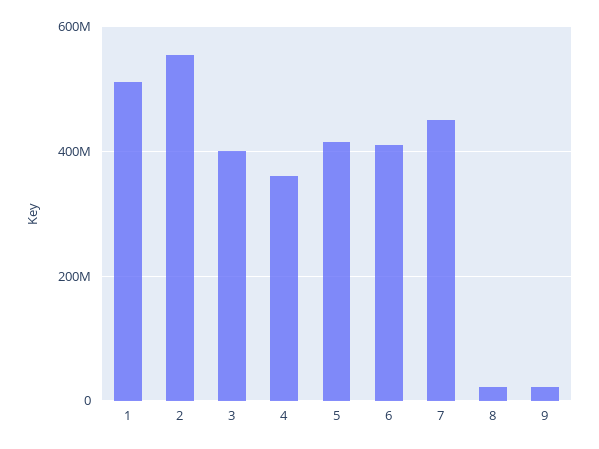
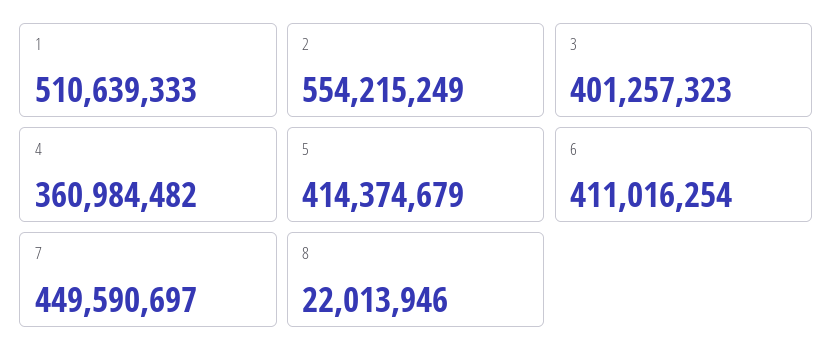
  {
    "1": 510639333,
    "2": 554215249,
    "3": 401257323,
    "4": 360984482,
    "5": 414374679,
    "6": 411016254,
    "7": 449590697,
-   "8": 22013946,
+   "8": 22013946
-   "9": 20000000
  }

